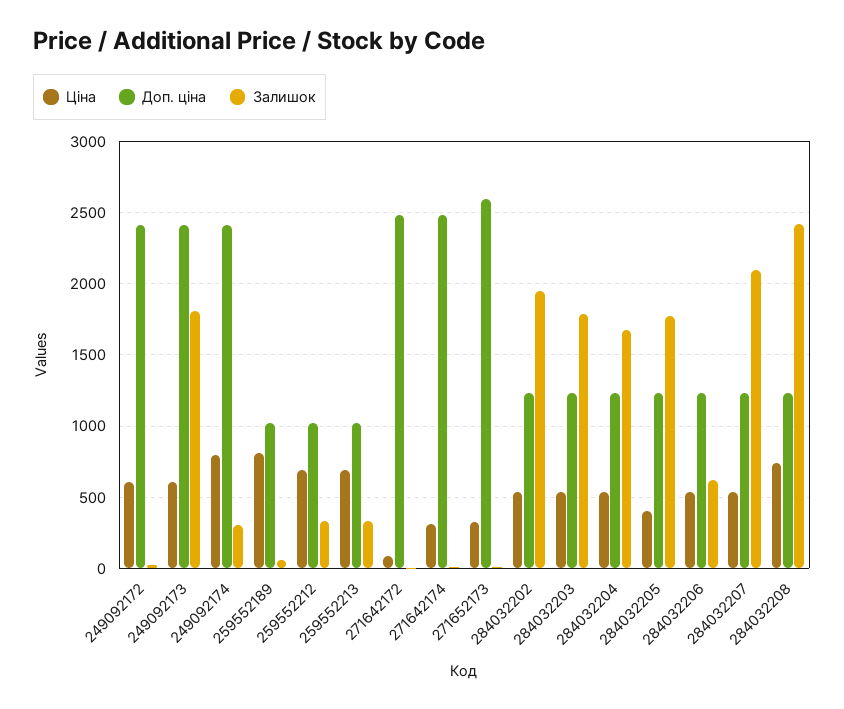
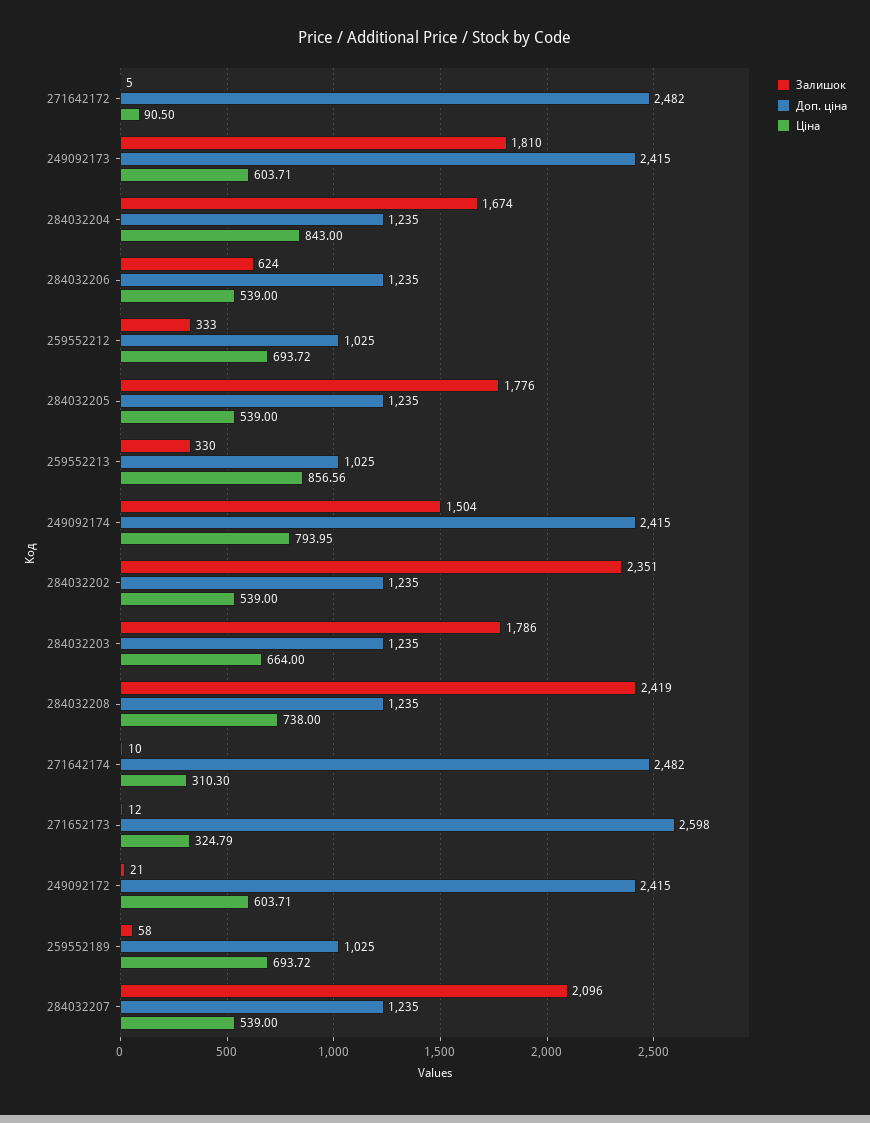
  {
    "Ціна": {
      "249092172": 603.71,
      "249092173": 603.71,
      "249092174": 793.95,
-     "259552189": 800,
+     "259552189": 693.72,
      "259552212": 693.72,
-     "259552213": 700,
+     "259552213": 856.56,
      "271642172": 90.5,
      "271642174": 310.3,
      "271652173": 324.79,
      "284032202": 539,
-     "284032203": 550,
+     "284032203": 664,
-     "284032204": 550,
+     "284032204": 843,
-     "284032205": 400,
+     "284032205": 539,
      "284032206": 539,
      "284032207": 539,
      "284032208": 738
    },
    "Доп. ціна": {
      "249092172": 2415,
      "249092173": 2415,
      "249092174": 2415,
      "259552189": 1025,
      "259552212": 1025,
      "259552213": 1025,
      "271642172": 2482,
      "271642174": 2482,
      "271652173": 2598,
      "284032202": 1235,
      "284032203": 1235,
      "284032204": 1235,
      "284032205": 1235,
      "284032206": 1235,
      "284032207": 1235,
      "284032208": 1235
    },
    "Залишок": {
      "249092172": 21,
      "249092173": 1810,
-     "249092174": 300,
+     "249092174": 1504,
      "259552189": 58,
      "259552212": 333,
      "259552213": 330,
      "271642172": 5,
      "271642174": 10,
      "271652173": 12,
-     "284032202": 1950,
+     "284032202": 2351,
      "284032203": 1786,
      "284032204": 1674,
      "284032205": 1776,
      "284032206": 624,
      "284032207": 2096,
      "284032208": 2419
    }
  }

